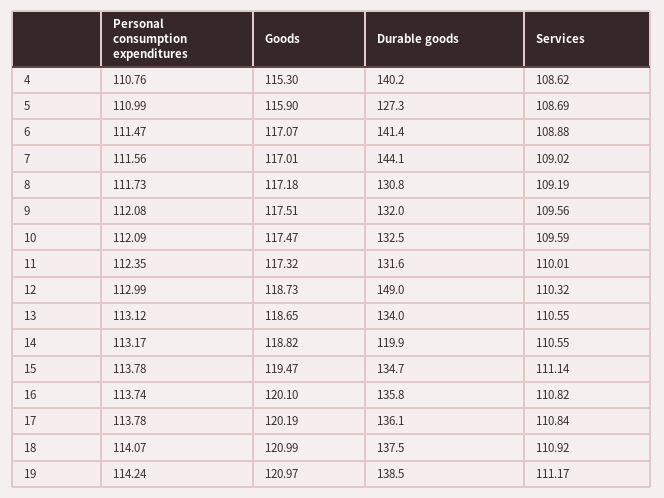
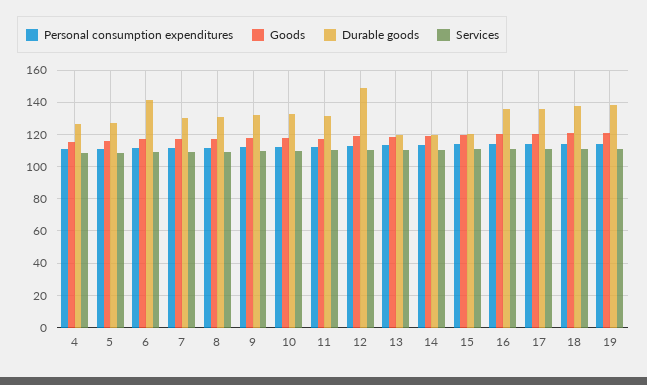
  {
    "Personal consumption expenditures": {
      "4": 110.76,
      "5": 110.99,
      "6": 111.47,
      "7": 111.56,
      "8": 111.73,
      "9": 112.08,
      "10": 112.09,
      "11": 112.35,
      "12": 112.99,
      "13": 113.12,
      "14": 113.17,
      "15": 113.78,
      "16": 113.74,
      "17": 113.78,
      "18": 114.07,
      "19": 114.24
    },
    "Goods": {
      "4": 115.3,
      "5": 115.9,
      "6": 117.07,
      "7": 117.01,
      "8": 117.18,
      "9": 117.51,
      "10": 117.47,
      "11": 117.32,
      "12": 118.73,
      "13": 118.65,
      "14": 118.82,
      "15": 119.47,
      "16": 120.1,
      "17": 120.19,
      "18": 120.99,
      "19": 120.97
    },
    "Durable goods": {
-     "4": 140.2,
+     "4": 125,
      "5": 127.3,
      "6": 141.4,
-     "7": 144.1,
+     "7": 130,
      "8": 130.8,
      "9": 132,
      "10": 132.5,
      "11": 131.6,
      "12": 149,
-     "13": 134,
+     "13": 120,
      "14": 119.9,
-     "15": 134.7,
+     "15": 120,
      "16": 135.8,
      "17": 136.1,
      "18": 137.5,
      "19": 138.5
    },
    "Services": {
      "4": 108.62,
      "5": 108.69,
      "6": 108.88,
      "7": 109.02,
      "8": 109.19,
      "9": 109.56,
      "10": 109.59,
      "11": 110.01,
      "12": 110.32,
      "13": 110.55,
      "14": 110.55,
      "15": 111.14,
      "16": 110.82,
      "17": 110.84,
      "18": 110.92,
      "19": 111.17
    }
  }

